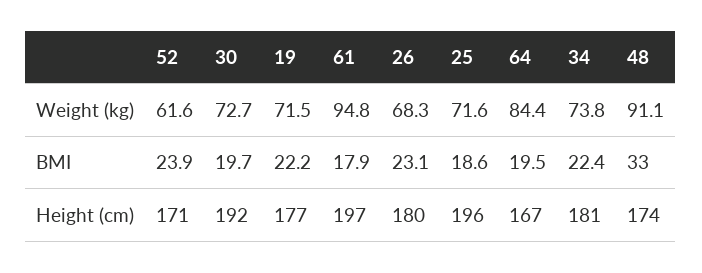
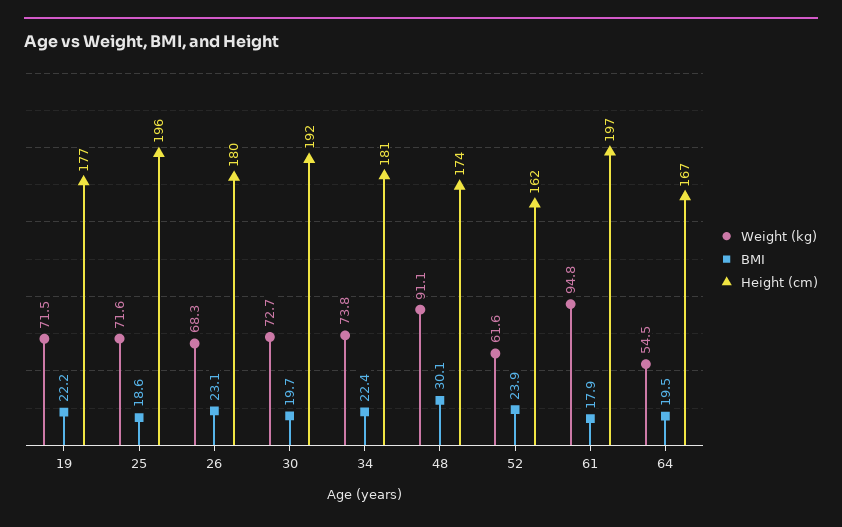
  {
    "Weight (kg)": {
      "52": 61.6,
      "30": 72.7,
      "19": 71.5,
      "61": 94.8,
      "26": 68.3,
      "25": 71.6,
-     "64": 84.4,
+     "64": 54.5,
      "34": 73.8,
      "48": 91.1
    },
    "BMI": {
      "52": 23.9,
      "30": 19.7,
      "19": 22.2,
      "61": 17.9,
      "26": 23.1,
      "25": 18.6,
      "64": 19.5,
      "34": 22.4,
-     "48": 33
+     "48": 30.1
    },
    "Height (cm)": {
-     "52": 171,
+     "52": 162,
      "30": 192,
      "19": 177,
      "61": 197,
      "26": 180,
      "25": 196,
      "64": 167,
      "34": 181,
      "48": 174
    }
  }

